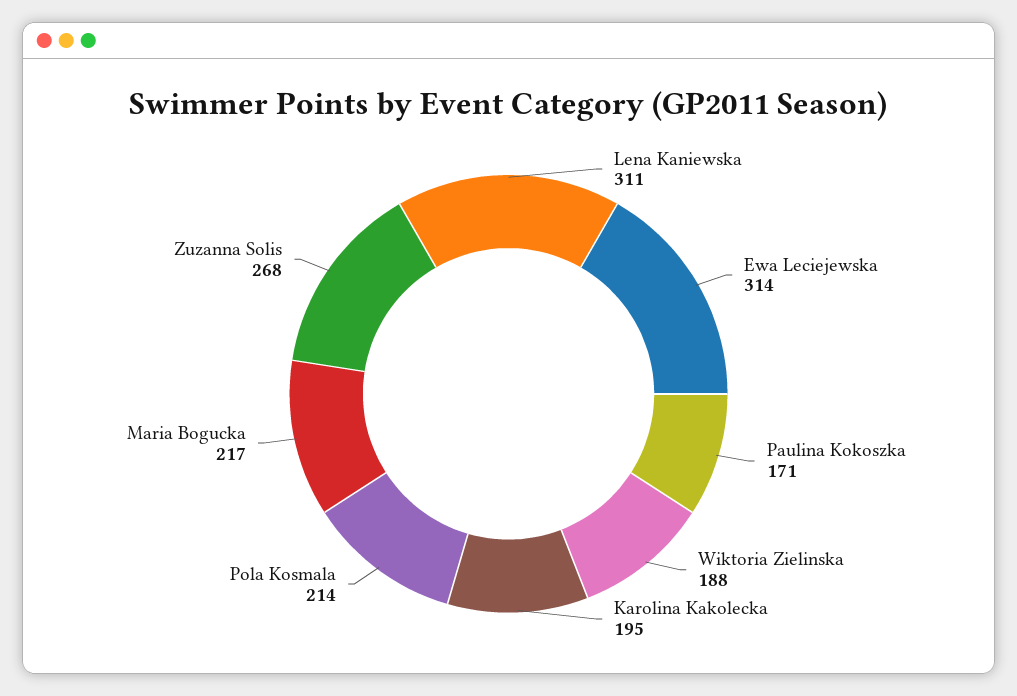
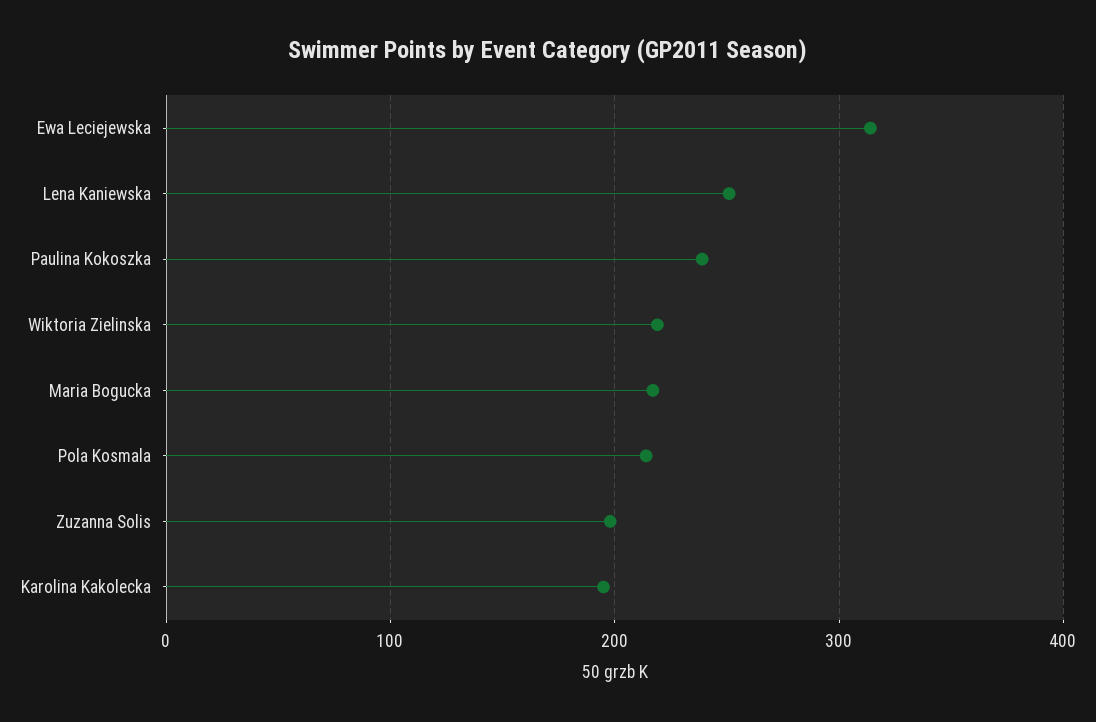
  {
-   "Lena Kaniewska": 311,
+   "Lena Kaniewska": 250,
    "Ewa Leciejewska": 314,
-   "Paulina Kokoszka": 171,
+   "Paulina Kokoszka": 240,
-   "Wiktoria Zielinska": 188,
+   "Wiktoria Zielinska": 220,
    "Karolina Kakolecka": 195,
    "Pola Kosmala": 214,
    "Maria Bogucka": 217,
-   "Zuzanna Solis": 268
+   "Zuzanna Solis": 200
  }

